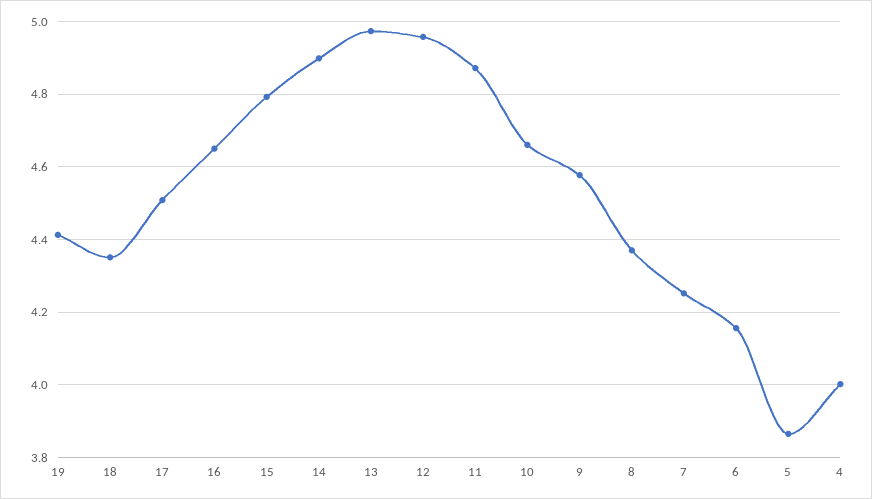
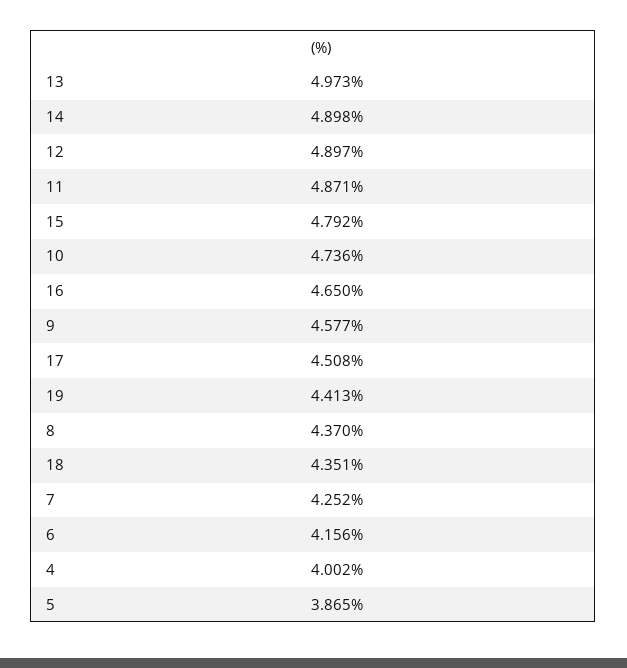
  {
    "19": 4.413,
    "18": 4.351,
    "17": 4.508,
    "16": 4.65,
    "15": 4.792,
    "14": 4.898,
    "13": 4.973,
-   "12": 4.96,
+   "12": 4.897,
    "11": 4.871,
-   "10": 4.66,
+   "10": 4.736,
    "9": 4.577,
    "8": 4.37,
    "7": 4.252,
    "6": 4.156,
    "5": 3.865,
    "4": 4.002
  }

